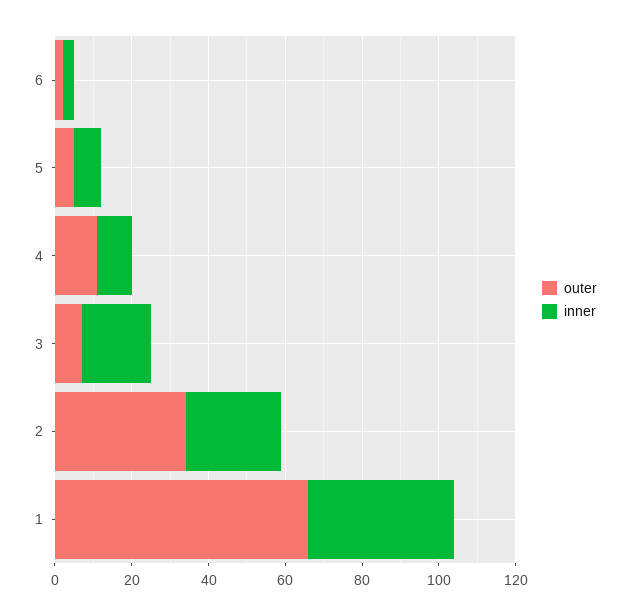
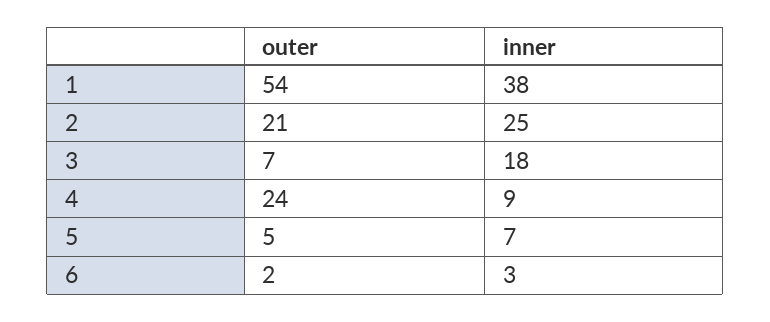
  {
    "outer": {
      "6": 2,
      "5": 5,
-     "4": 10,
+     "4": 24,
      "3": 7,
-     "2": 35,
+     "2": 21,
-     "1": 65
+     "1": 54
    },
    "inner": {
      "6": 3,
      "5": 7,
      "4": 9,
      "3": 18,
      "2": 25,
      "1": 38
    }
  }

